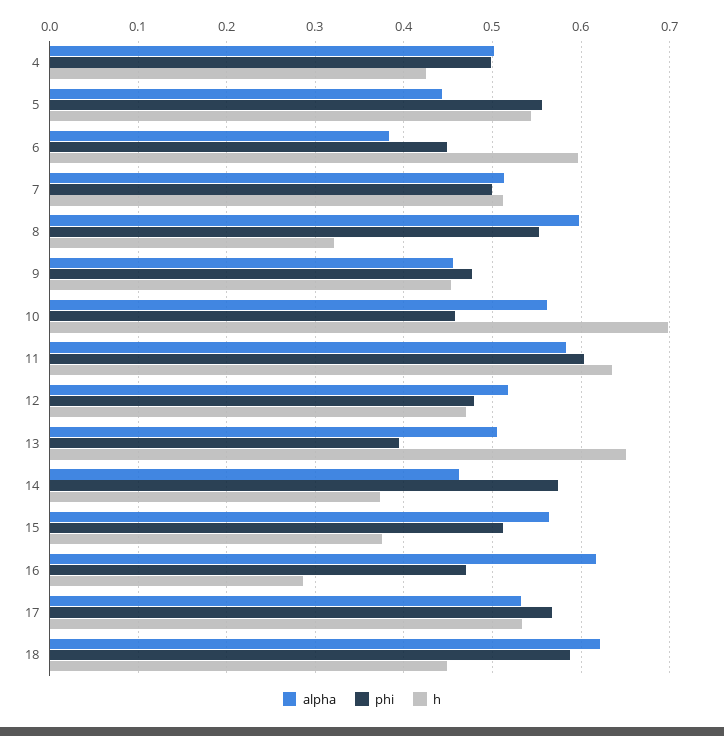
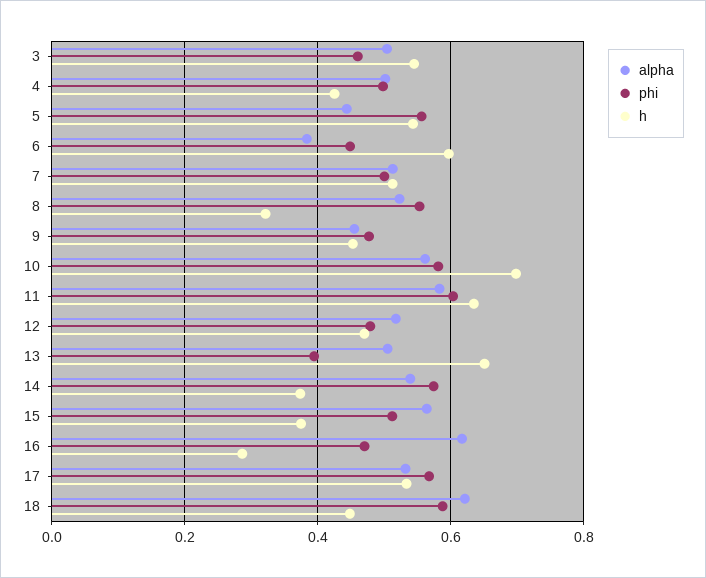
  {
    "alpha": {
      "4": 0.5,
      "5": 0.44,
      "6": 0.38,
      "7": 0.51,
-     "8": 0.6,
+     "8": 0.52,
      "9": 0.46,
      "10": 0.56,
      "11": 0.58,
      "12": 0.52,
      "13": 0.51,
-     "14": 0.46,
+     "14": 0.54,
      "15": 0.56,
      "16": 0.62,
      "17": 0.53,
-     "18": 0.62
+     "18": 0.62,
+     "3": 0.5
    },
    "phi": {
      "4": 0.5,
      "5": 0.56,
      "6": 0.45,
      "7": 0.5,
      "8": 0.55,
      "9": 0.48,
-     "10": 0.46,
+     "10": 0.58,
      "11": 0.6,
      "12": 0.48,
      "13": 0.39,
      "14": 0.57,
      "15": 0.51,
      "16": 0.47,
      "17": 0.57,
-     "18": 0.59
+     "18": 0.59,
+     "3": 0.46
    },
    "h": {
      "4": 0.43,
      "5": 0.54,
      "6": 0.6,
      "7": 0.51,
      "8": 0.32,
      "9": 0.45,
      "10": 0.7,
      "11": 0.63,
      "12": 0.47,
      "13": 0.65,
      "14": 0.37,
      "15": 0.37,
      "16": 0.29,
      "17": 0.53,
-     "18": 0.45
+     "18": 0.45,
+     "3": 0.54
    }
  }

